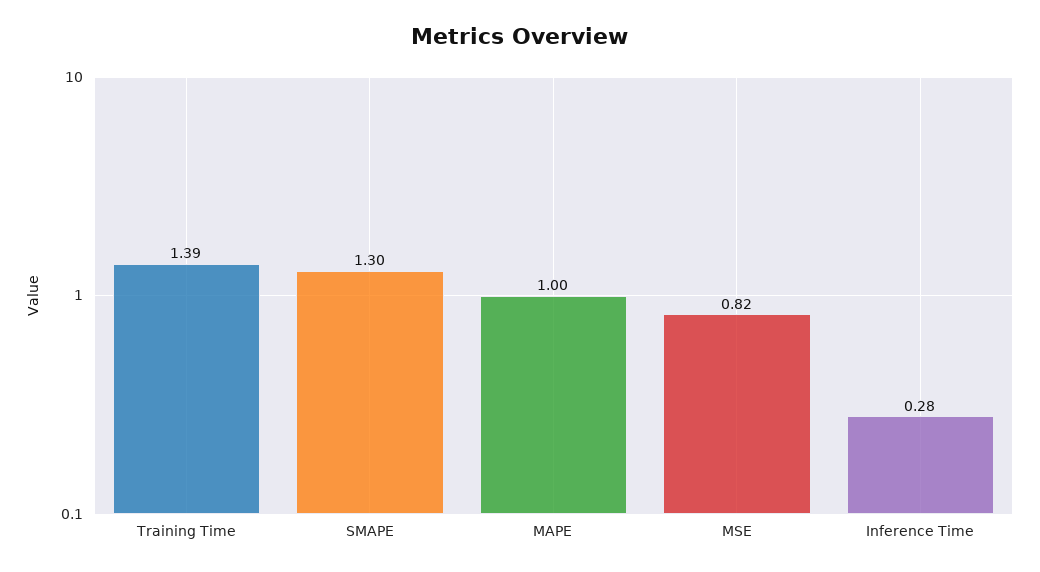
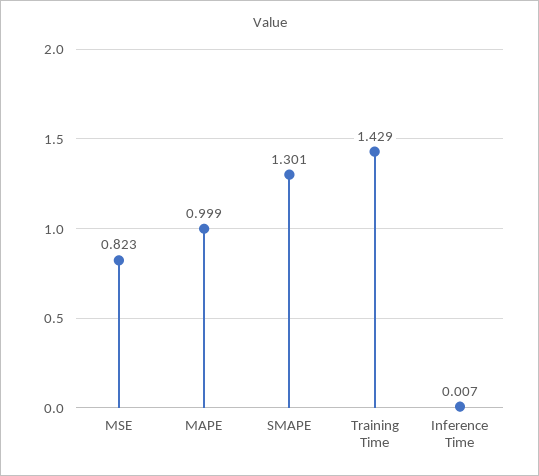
  {
-   "Training Time": 1.39,
+   "Training Time": 1.429,
    "SMAPE": 1.301,
    "MAPE": 0.999,
    "MSE": 0.823,
-   "Inference Time": 0.28
+   "Inference Time": 0.007
  }

